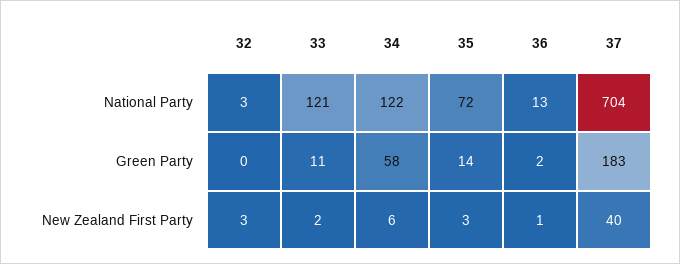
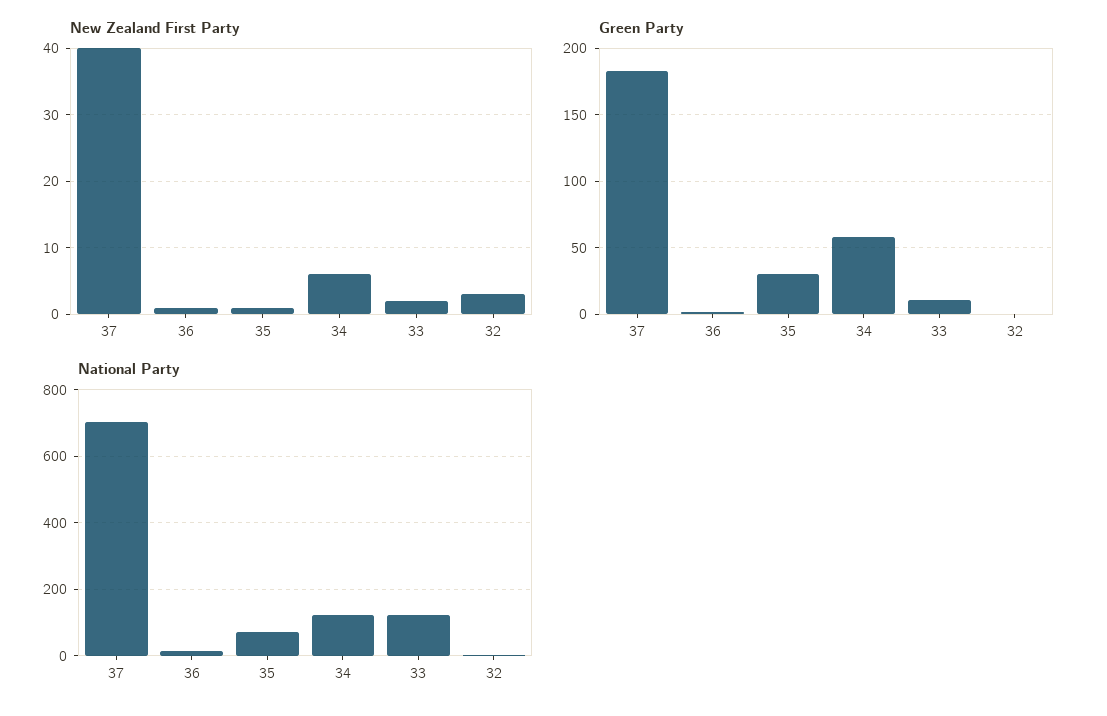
  {
    "National Party": {
      "32": 3,
      "33": 121,
      "34": 122,
      "35": 72,
      "36": 13,
      "37": 704
    },
    "Green Party": {
      "32": 0,
      "33": 11,
      "34": 58,
-     "35": 14,
+     "35": 30,
      "36": 2,
      "37": 183
    },
    "New Zealand First Party": {
      "32": 3,
      "33": 2,
      "34": 6,
-     "35": 3,
+     "35": 1,
      "36": 1,
      "37": 40
    }
  }

